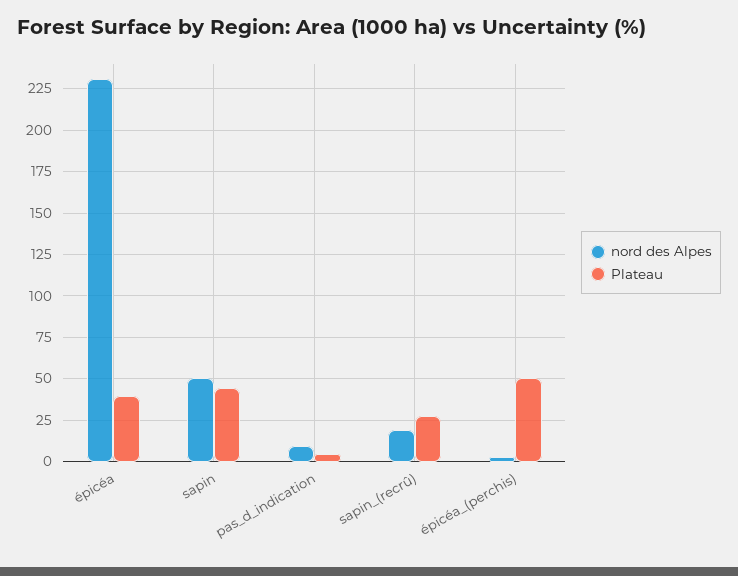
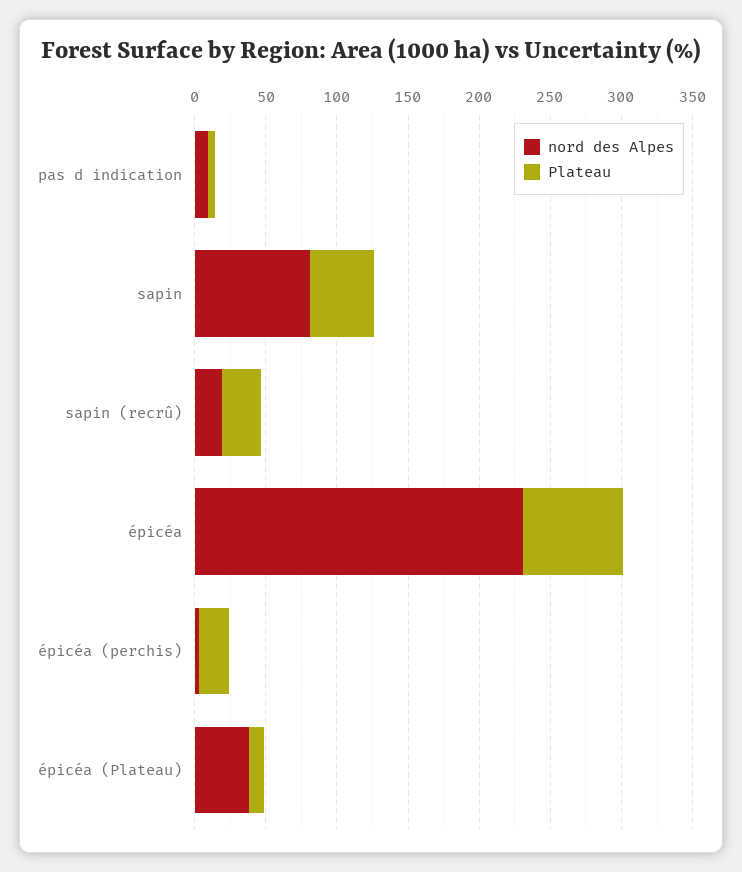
  {
    "nord des Alpes": {
      "épicéa": 230,
-     "sapin": 50,
+     "sapin": 80,
      "pas_d_indication": 10,
      "sapin_(recrû)": 20,
-     "épicéa_(perchis)": 5
+     "épicéa_(perchis)": 5,
+     "épicéa (Plateau)": 40
    },
    "Plateau": {
-     "épicéa": 40,
+     "épicéa": 70,
      "sapin": 45,
      "pas_d_indication": 5,
      "sapin_(recrû)": 25,
-     "épicéa_(perchis)": 50
+     "épicéa_(perchis)": 20,
+     "épicéa (Plateau)": 10
    }
  }

